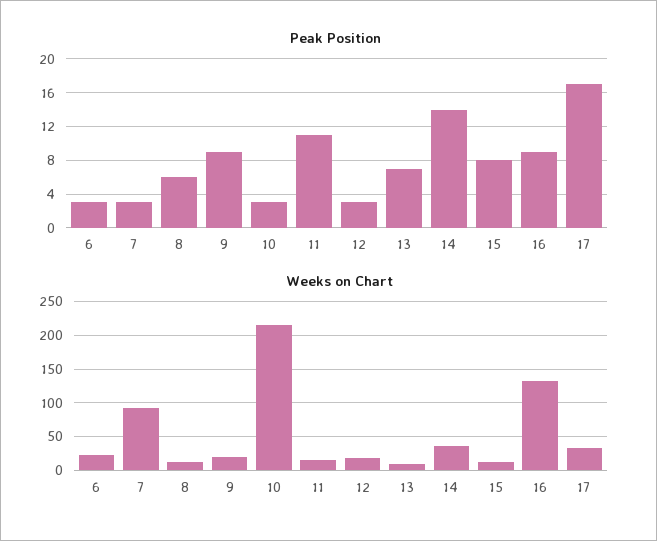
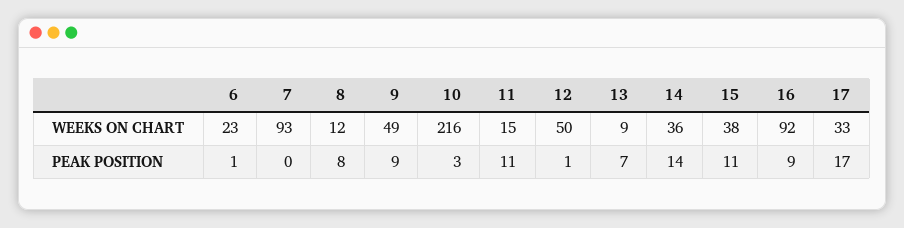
  {
    "Peak Position": {
-     "6": 3,
+     "6": 1,
-     "7": 3,
+     "7": 0,
-     "8": 6,
+     "8": 8,
      "9": 9,
      "10": 3,
      "11": 11,
-     "12": 3,
+     "12": 1,
      "13": 7,
      "14": 14,
-     "15": 8,
+     "15": 11,
      "16": 9,
      "17": 17
    },
    "Weeks on Chart": {
      "6": 23,
      "7": 93,
      "8": 12,
-     "9": 20,
+     "9": 49,
      "10": 216,
      "11": 15,
-     "12": 20,
+     "12": 50,
      "13": 9,
      "14": 36,
-     "15": 10,
+     "15": 38,
-     "16": 130,
+     "16": 92,
      "17": 33
    }
  }

